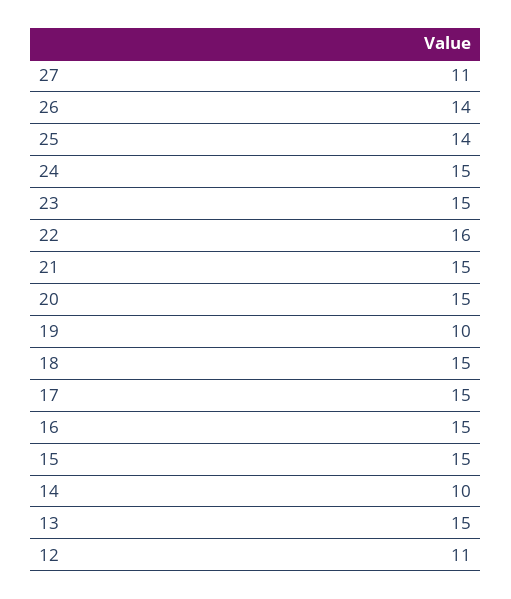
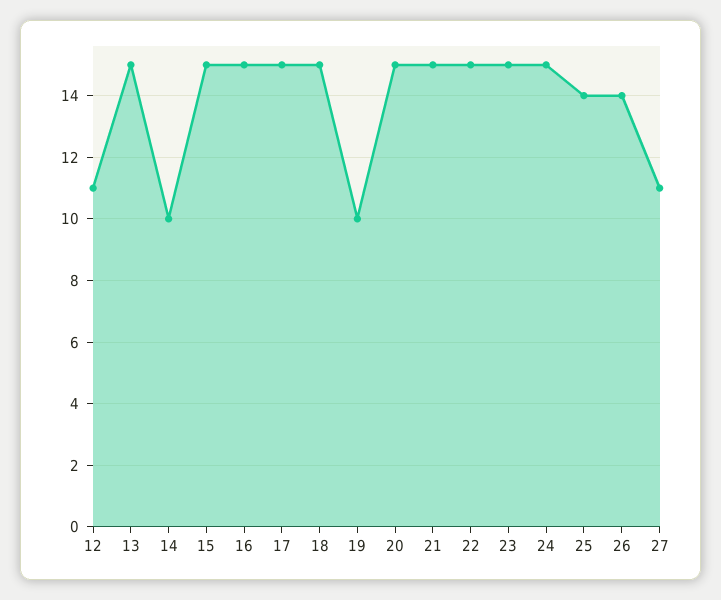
  {
    "27": 11,
    "26": 14,
    "25": 14,
    "24": 15,
    "23": 15,
-   "22": 16,
+   "22": 15,
    "21": 15,
    "20": 15,
    "19": 10,
    "18": 15,
    "17": 15,
    "16": 15,
    "15": 15,
    "14": 10,
    "13": 15,
    "12": 11
  }

